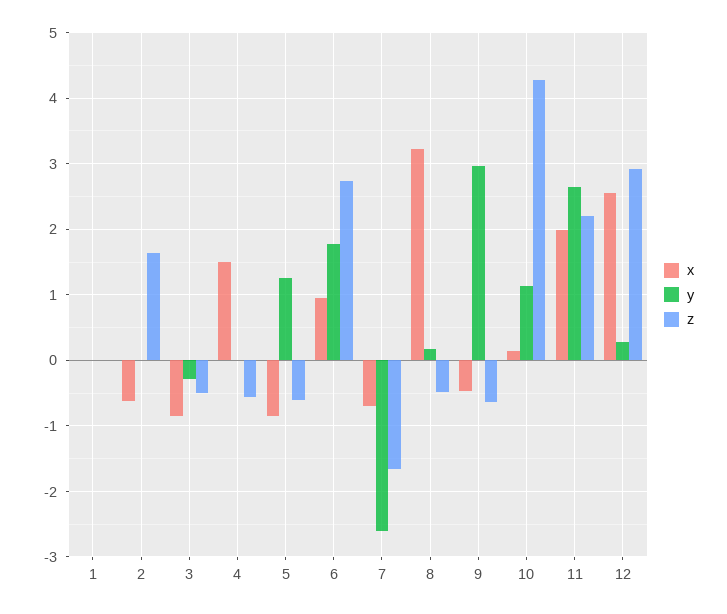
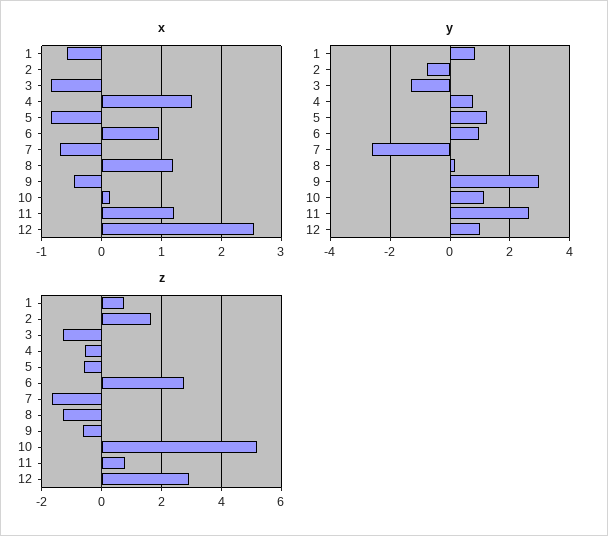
  {
    "x": {
-     "1": 0,
+     "1": -0.6,
-     "2": -0.6,
+     "2": 0,
      "3": -0.8,
      "4": 1.5,
      "5": -0.9,
      "6": 1,
      "7": -0.7,
-     "8": 3.2,
+     "8": 1.2,
      "9": -0.5,
      "10": 0.1,
-     "11": 2,
+     "11": 1.2,
      "12": 2.5
    },
    "y": {
-     "1": 0,
+     "1": 0.75,
-     "2": 0,
+     "2": -0.75,
-     "3": -0.3,
+     "3": -1.25,
-     "4": 0,
+     "4": 0.75,
      "5": 1.3,
-     "6": 1.8,
+     "6": 1,
      "7": -2.6,
      "8": 0.2,
      "9": 3,
      "10": 1.1,
      "11": 2.6,
-     "12": 0.3
+     "12": 1
    },
    "z": {
-     "1": 0,
+     "1": 0.75,
      "2": 1.6,
-     "3": -0.5,
+     "3": -1.25,
      "4": -0.6,
      "5": -0.6,
      "6": 2.7,
      "7": -1.7,
-     "8": -0.5,
+     "8": -1.25,
      "9": -0.6,
-     "10": 4.3,
+     "10": 5.25,
-     "11": 2.2,
+     "11": 0.75,
      "12": 2.9
    }
  }

